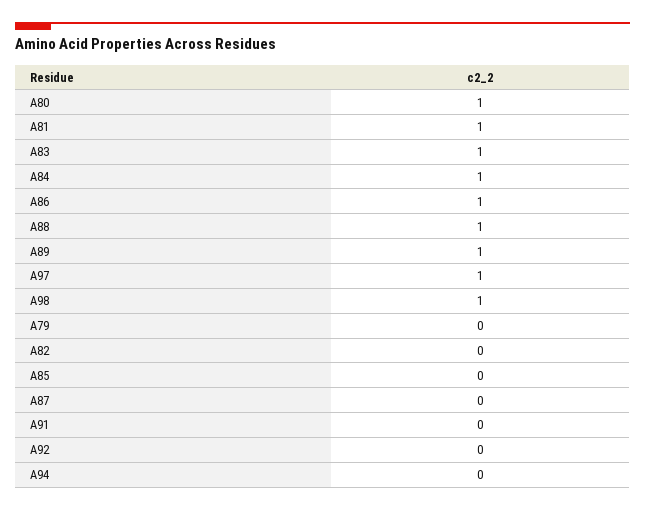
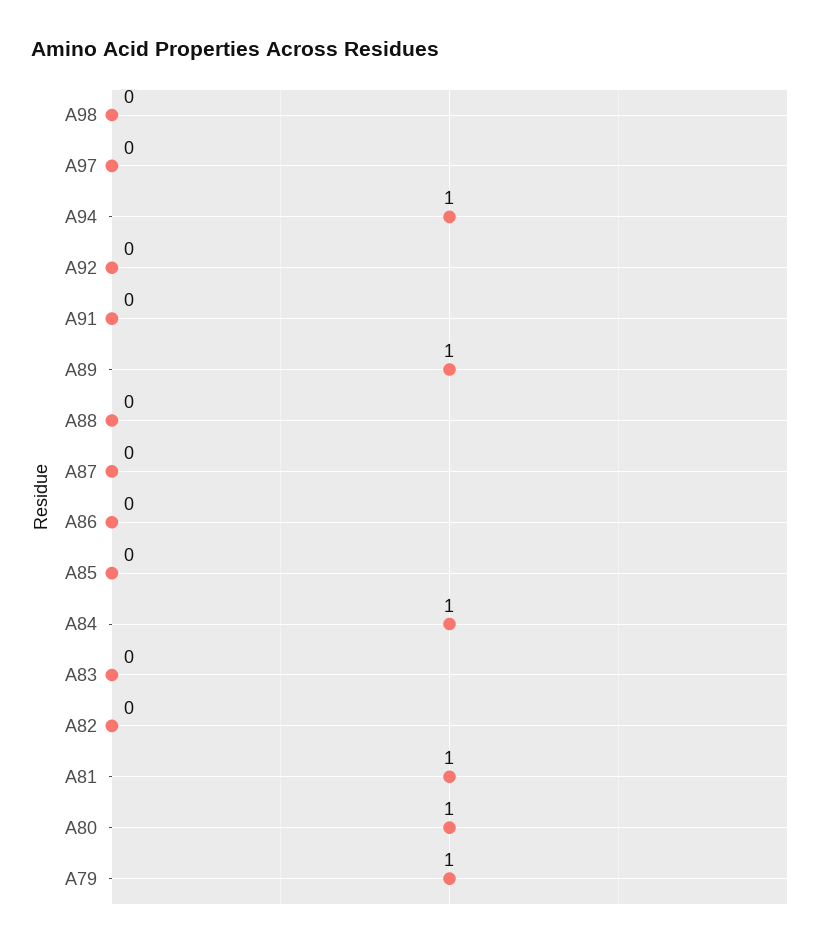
  {
    "A80": 1,
    "A81": 1,
-   "A83": 1,
+   "A83": 0,
    "A84": 1,
-   "A86": 1,
+   "A86": 0,
-   "A88": 1,
+   "A88": 0,
    "A89": 1,
-   "A97": 1,
+   "A97": 0,
-   "A98": 1,
+   "A98": 0,
-   "A79": 0,
+   "A79": 1,
    "A82": 0,
    "A85": 0,
    "A87": 0,
    "A91": 0,
    "A92": 0,
-   "A94": 0
+   "A94": 1
  }

